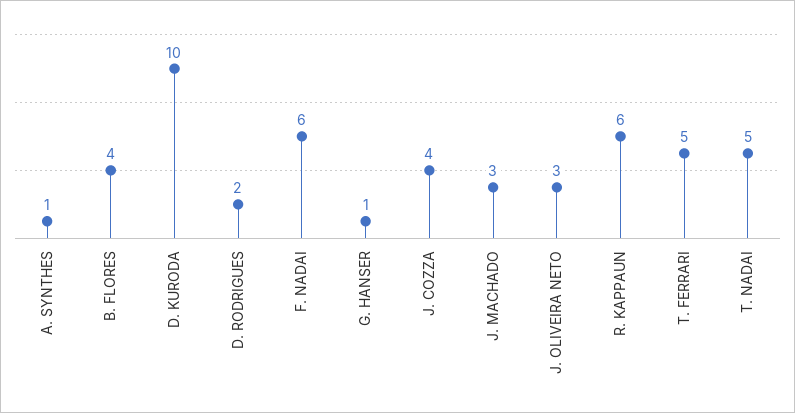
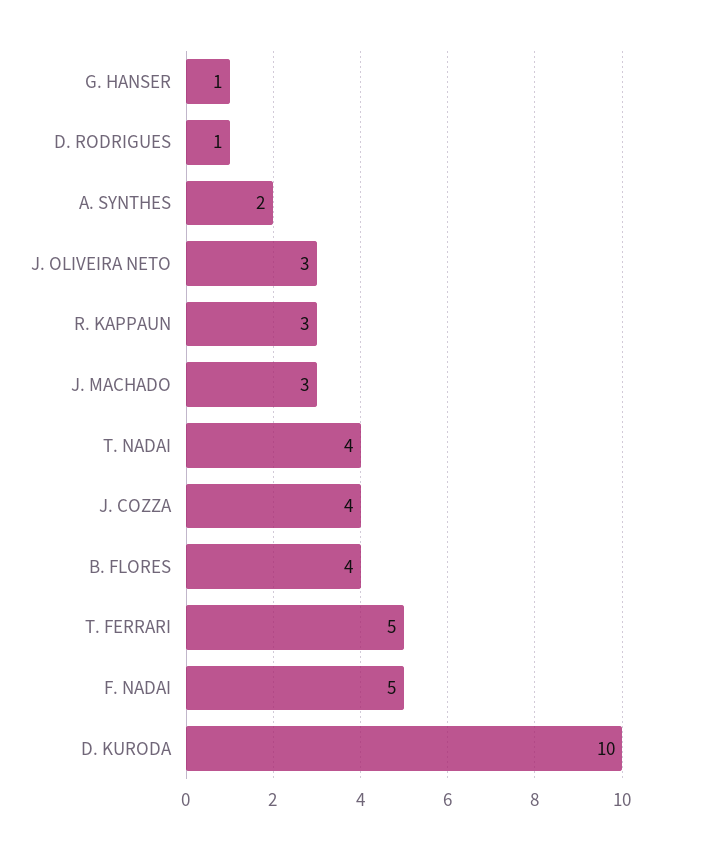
  {
-   "A. SYNTHES": 1,
+   "A. SYNTHES": 2,
    "B. FLORES": 4,
    "D. KURODA": 10,
-   "D. RODRIGUES": 2,
+   "D. RODRIGUES": 1,
-   "F. NADAI": 6,
+   "F. NADAI": 5,
    "G. HANSER": 1,
    "J. COZZA": 4,
    "J. MACHADO": 3,
    "J. OLIVEIRA NETO": 3,
-   "R. KAPPAUN": 6,
+   "R. KAPPAUN": 3,
    "T. FERRARI": 5,
-   "T. NADAI": 5
+   "T. NADAI": 4
  }

